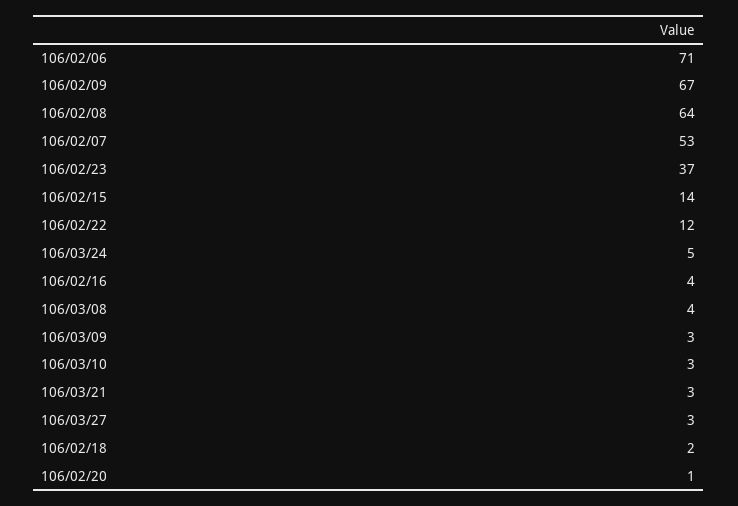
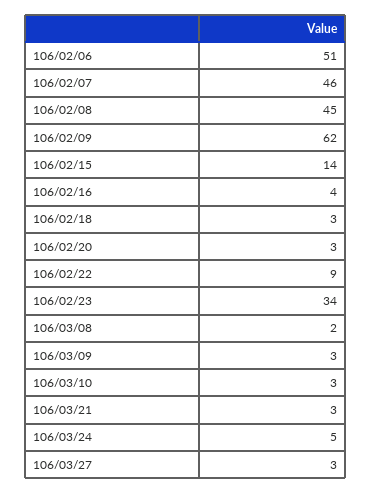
  {
-   "106/02/06": 71,
+   "106/02/06": 51,
-   "106/02/09": 67,
+   "106/02/09": 62,
-   "106/02/08": 64,
+   "106/02/08": 45,
-   "106/02/07": 53,
+   "106/02/07": 46,
-   "106/02/23": 37,
+   "106/02/23": 34,
    "106/02/15": 14,
-   "106/02/22": 12,
+   "106/02/22": 9,
    "106/03/24": 5,
    "106/02/16": 4,
-   "106/03/08": 4,
+   "106/03/08": 2,
    "106/03/09": 3,
    "106/03/10": 3,
    "106/03/21": 3,
    "106/03/27": 3,
-   "106/02/18": 2,
+   "106/02/18": 3,
-   "106/02/20": 1
+   "106/02/20": 3
  }

